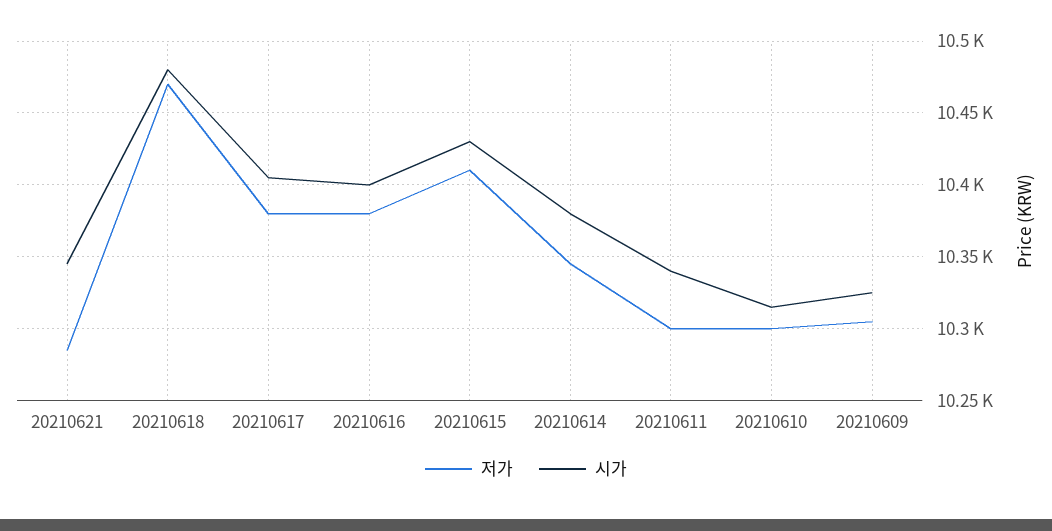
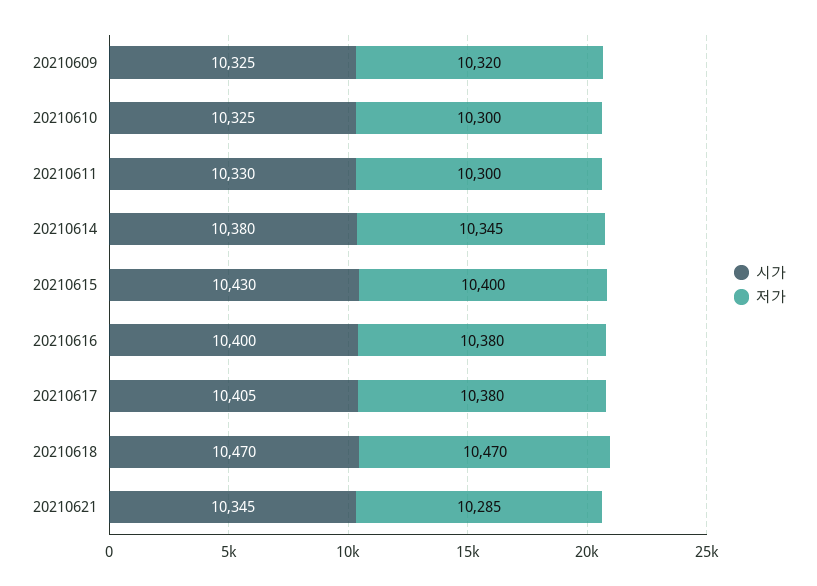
  {
    "저가": {
      "20210621": 10285,
      "20210618": 10470,
      "20210617": 10380,
      "20210616": 10380,
-     "20210615": 10410,
+     "20210615": 10400,
      "20210614": 10345,
      "20210611": 10300,
      "20210610": 10300,
-     "20210609": 10305
+     "20210609": 10320
    },
    "시가": {
      "20210621": 10345,
-     "20210618": 10480,
+     "20210618": 10470,
      "20210617": 10405,
      "20210616": 10400,
      "20210615": 10430,
      "20210614": 10380,
-     "20210611": 10340,
+     "20210611": 10330,
-     "20210610": 10315,
+     "20210610": 10325,
      "20210609": 10325
    }
  }

